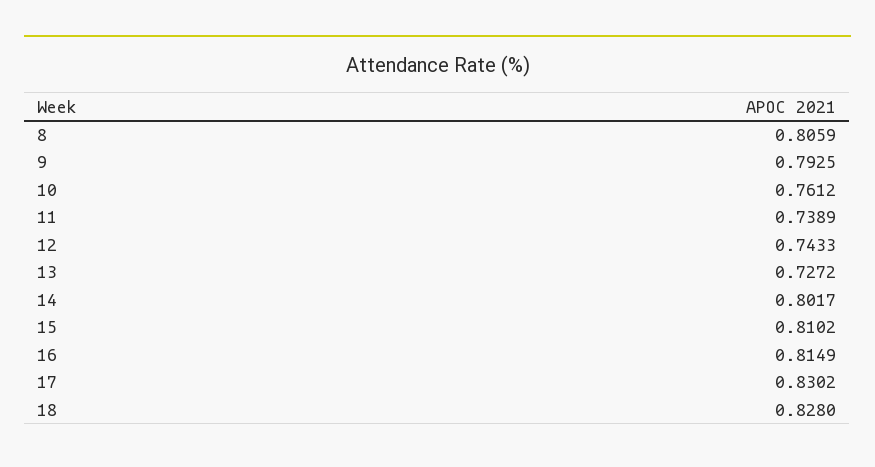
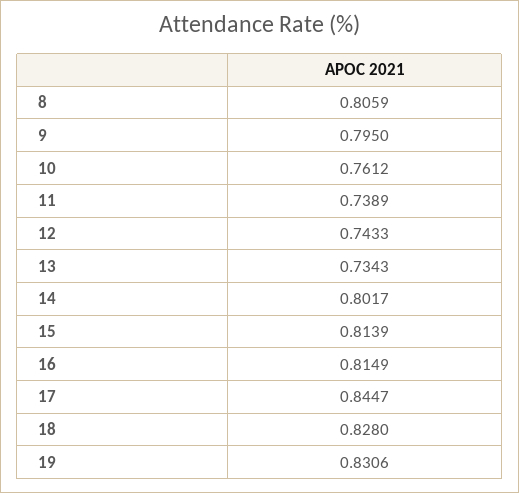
  {
    "8": 0.8059,
-   "9": 0.7925,
+   "9": 0.795,
    "10": 0.7612,
    "11": 0.7389,
    "12": 0.7433,
-   "13": 0.7272,
+   "13": 0.7343,
    "14": 0.8017,
-   "15": 0.8102,
+   "15": 0.8139,
    "16": 0.8149,
-   "17": 0.8302,
+   "17": 0.8447,
-   "18": 0.828
+   "18": 0.828,
+   "19": 0.8306
  }

